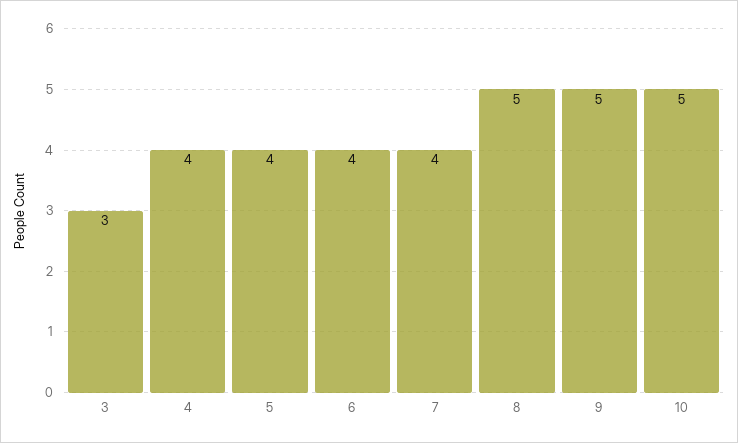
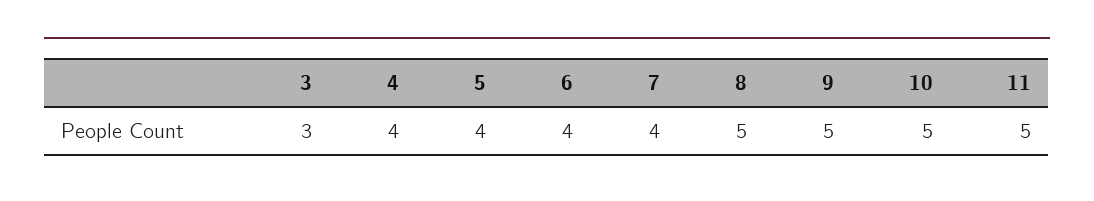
  {
    "3": 3,
    "4": 4,
    "5": 4,
    "6": 4,
    "7": 4,
    "8": 5,
    "9": 5,
-   "10": 5
+   "10": 5,
+   "11": 5
  }

